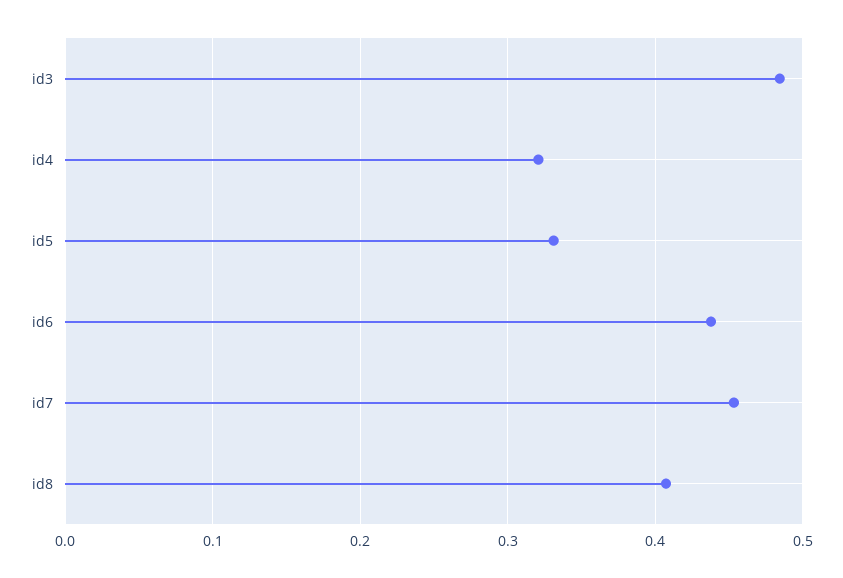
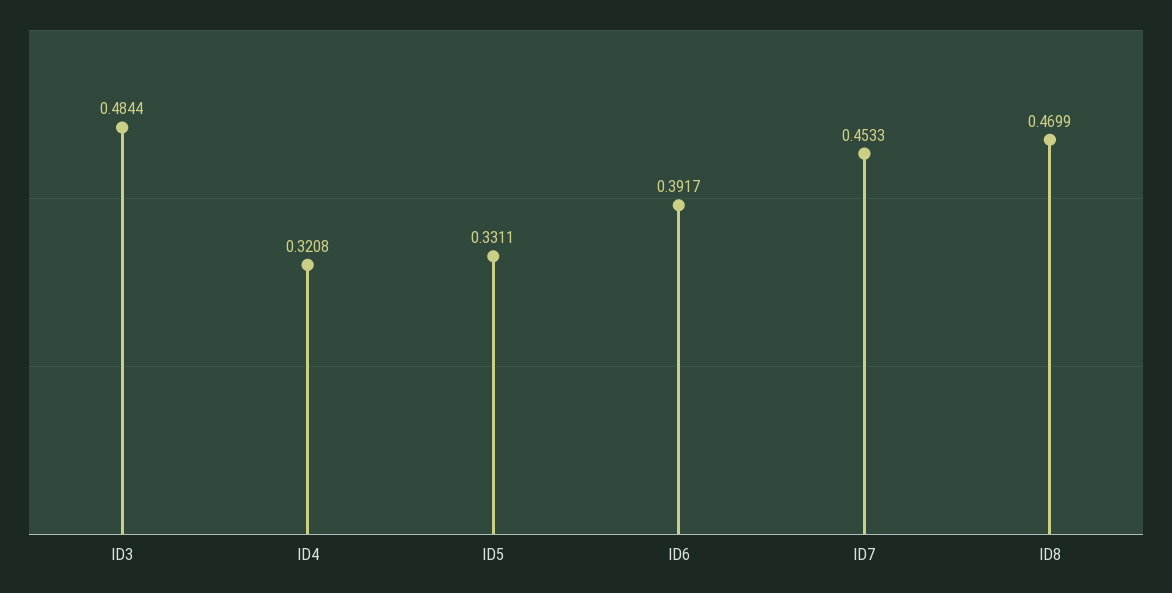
  {
    "id3": 0.4844,
    "id4": 0.3208,
    "id5": 0.3311,
-   "id6": 0.44,
+   "id6": 0.3917,
    "id7": 0.4533,
-   "id8": 0.41
+   "id8": 0.4699
  }

